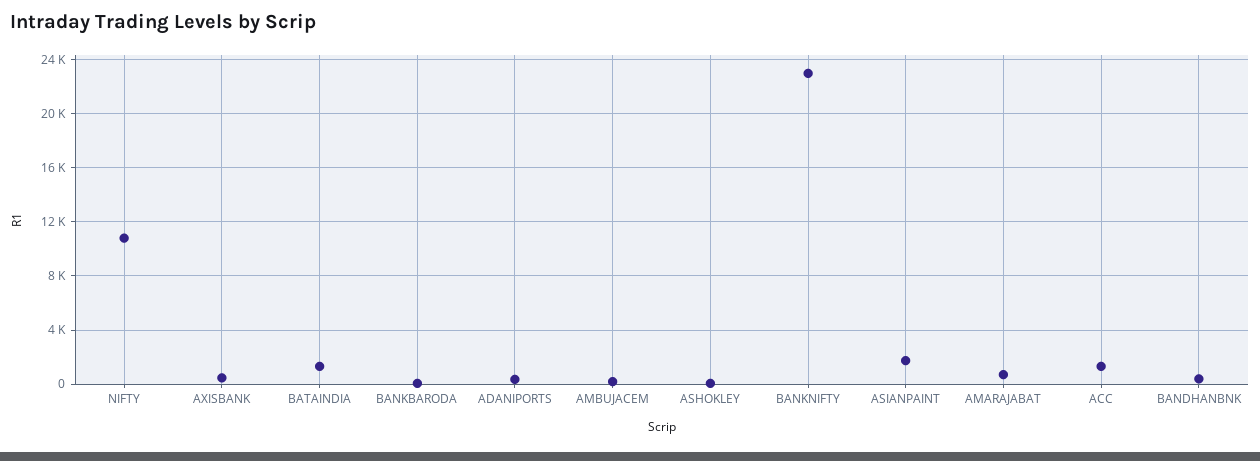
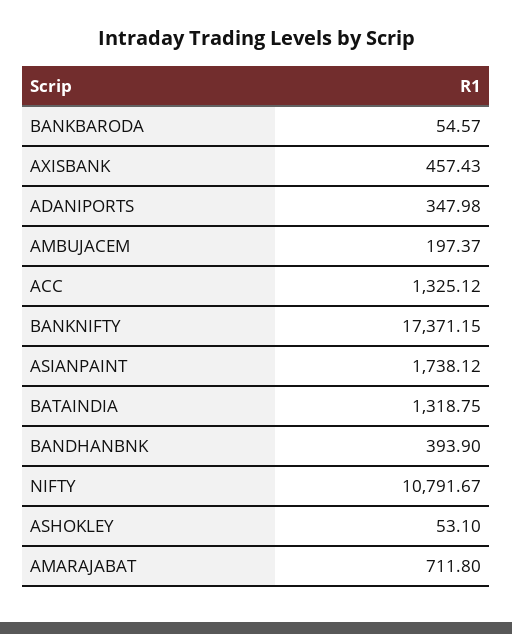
  {
    "NIFTY": 10791.67,
    "AXISBANK": 457.43,
    "BATAINDIA": 1318.75,
    "BANKBARODA": 54.57,
    "ADANIPORTS": 347.98,
    "AMBUJACEM": 197.37,
    "ASHOKLEY": 53.1,
-   "BANKNIFTY": 23000,
+   "BANKNIFTY": 17371.15,
    "ASIANPAINT": 1738.12,
    "AMARAJABAT": 711.8,
    "ACC": 1325.12,
    "BANDHANBNK": 393.9
  }

